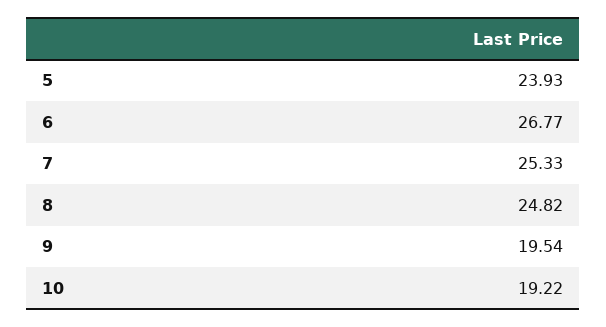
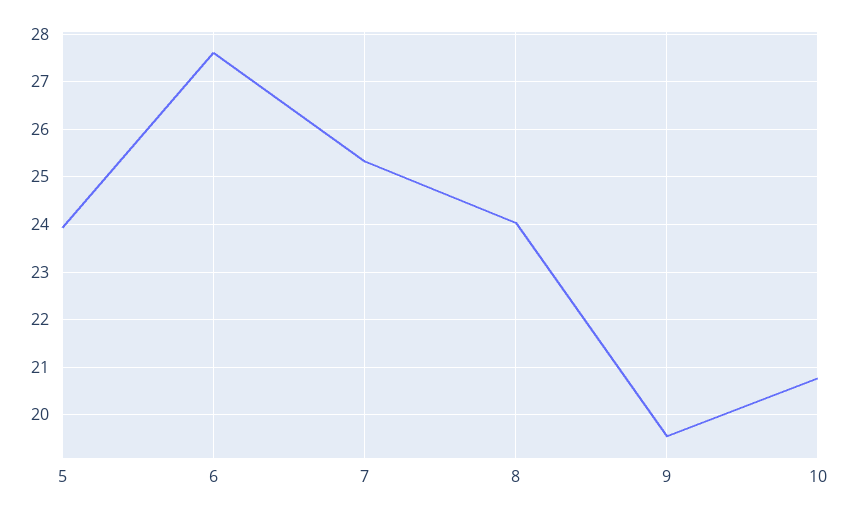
  {
    "5": 23.93,
-   "6": 26.77,
+   "6": 27.6,
    "7": 25.33,
-   "8": 24.82,
+   "8": 24,
    "9": 19.54,
-   "10": 19.22
+   "10": 20.8
  }

